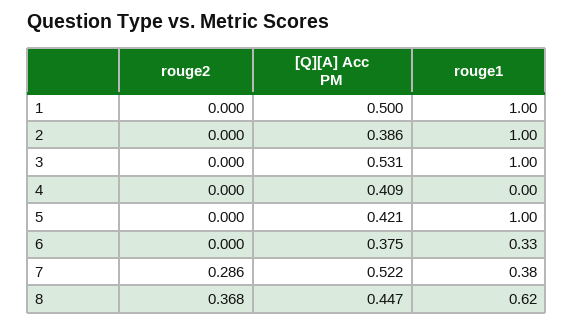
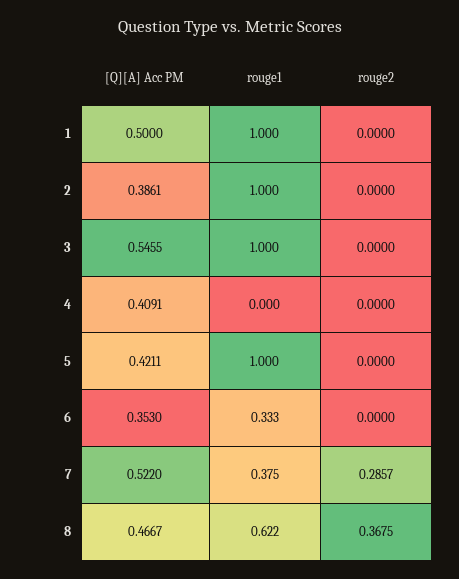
  {
    "rouge2": {
      "1": 0,
      "2": 0,
      "3": 0,
      "4": 0,
      "5": 0,
      "6": 0,
      "7": 0.2857,
      "8": 0.3675
    },
    "[Q][A] Acc PM": {
      "1": 0.5,
      "2": 0.3861,
-     "3": 0.531,
+     "3": 0.5455,
      "4": 0.4091,
      "5": 0.4211,
-     "6": 0.375,
+     "6": 0.353,
      "7": 0.522,
-     "8": 0.447
+     "8": 0.4667
    },
    "rouge1": {
      "1": 1,
      "2": 1,
      "3": 1,
      "4": 0,
      "5": 1,
      "6": 0.333,
      "7": 0.375,
      "8": 0.622
    }
  }

